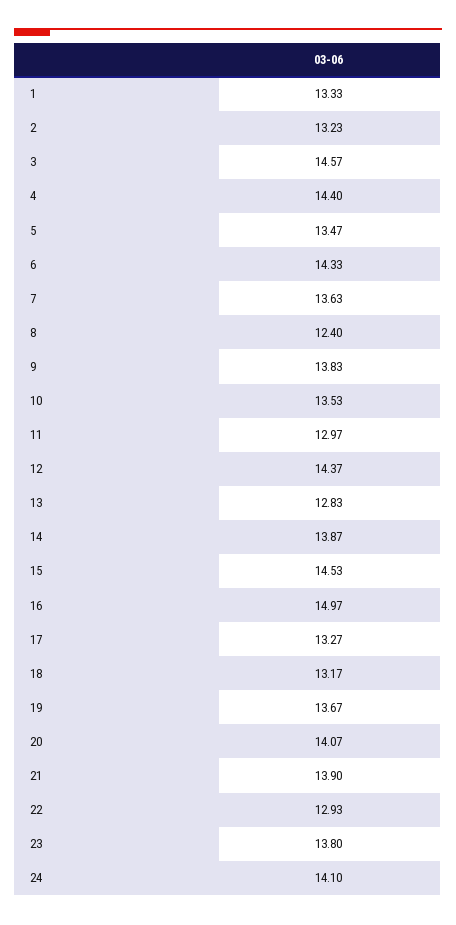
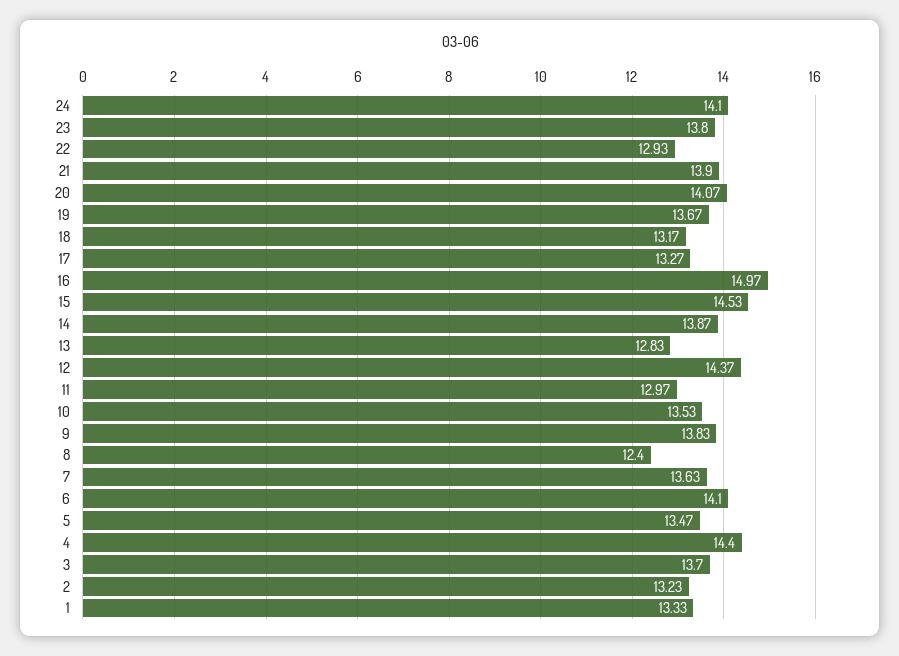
  {
    "1": 13.33,
    "2": 13.23,
-   "3": 14.57,
+   "3": 13.7,
    "4": 14.4,
    "5": 13.47,
-   "6": 14.33,
+   "6": 14.1,
    "7": 13.63,
    "8": 12.4,
    "9": 13.83,
    "10": 13.53,
    "11": 12.97,
    "12": 14.37,
    "13": 12.83,
    "14": 13.87,
    "15": 14.53,
    "16": 14.97,
    "17": 13.27,
    "18": 13.17,
    "19": 13.67,
    "20": 14.07,
    "21": 13.9,
    "22": 12.93,
    "23": 13.8,
    "24": 14.1
  }

